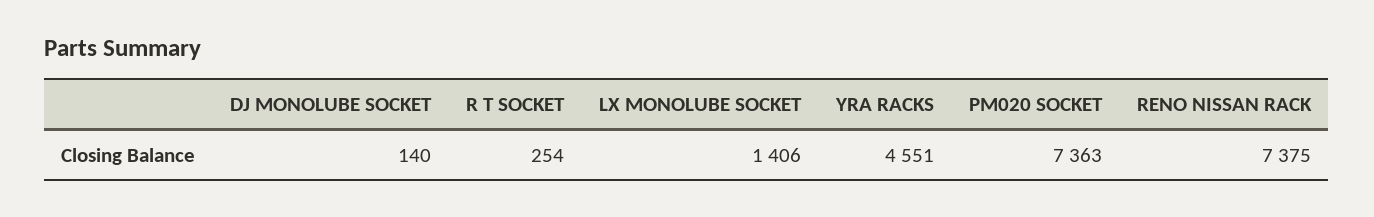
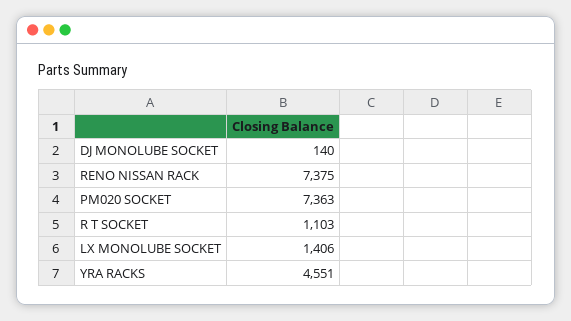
  {
    "DJ MONOLUBE SOCKET": 140,
-   "R T SOCKET": 254,
+   "R T SOCKET": 1103,
    "LX MONOLUBE SOCKET": 1406,
    "YRA RACKS": 4551,
    "PM020 SOCKET": 7363,
    "RENO NISSAN RACK": 7375
  }

